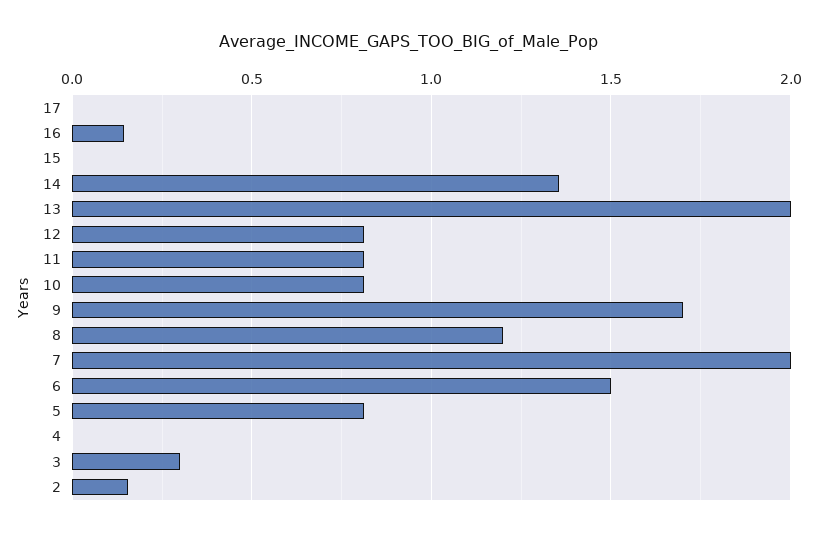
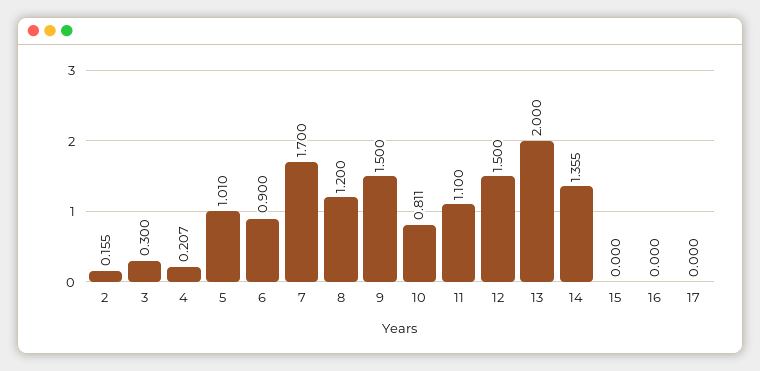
  {
    "17": 0,
-   "16": 0.15,
+   "16": 0,
    "15": 0,
    "14": 1.355,
    "13": 2,
-   "12": 0.8,
+   "12": 1.5,
-   "11": 0.8,
+   "11": 1.1,
    "10": 0.811,
-   "9": 1.7,
+   "9": 1.5,
    "8": 1.2,
-   "7": 2,
+   "7": 1.7,
-   "6": 1.5,
+   "6": 0.9,
-   "5": 0.8,
+   "5": 1.01,
-   "4": 0,
+   "4": 0.207,
    "3": 0.3,
    "2": 0.155
  }

